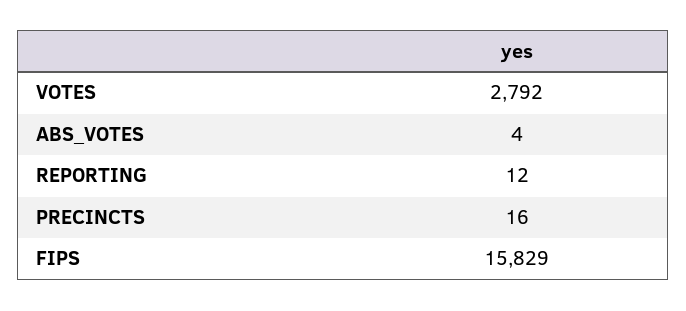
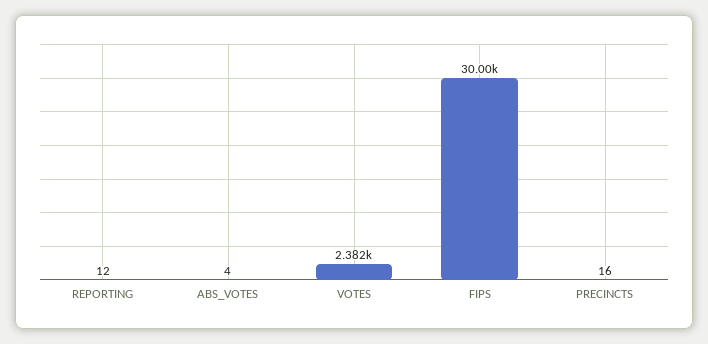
  {
-   "VOTES": 2792,
+   "VOTES": 2382,
    "ABS_VOTES": 4,
    "REPORTING": 12,
    "PRECINCTS": 16,
-   "FIPS": 15829
+   "FIPS": 30000
  }

